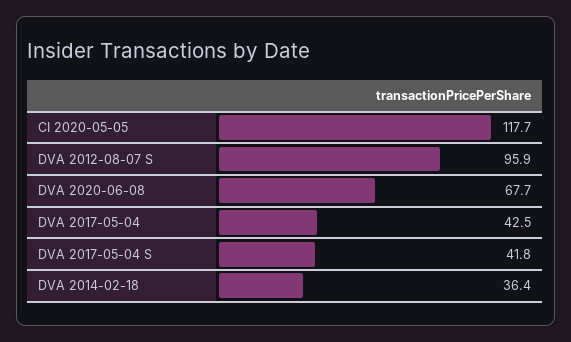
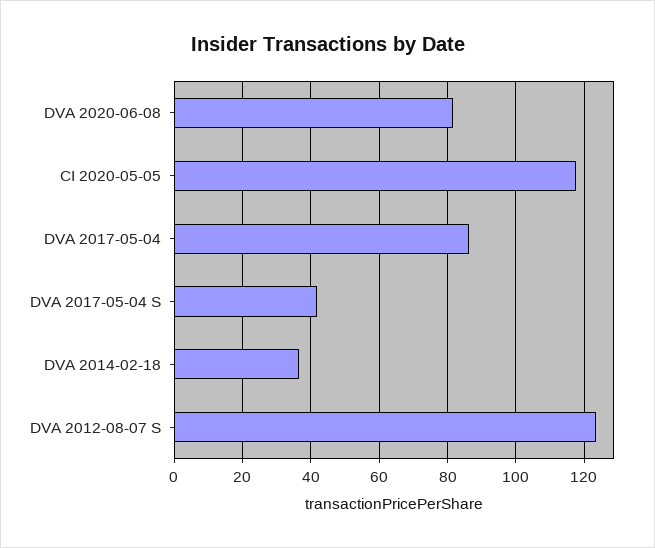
  {
    "CI 2020-05-05": 117.7,
-   "DVA 2012-08-07 S": 95.9,
+   "DVA 2012-08-07 S": 124,
-   "DVA 2020-06-08": 67.7,
+   "DVA 2020-06-08": 82,
-   "DVA 2017-05-04": 42.5,
+   "DVA 2017-05-04": 86,
    "DVA 2017-05-04 S": 41.8,
    "DVA 2014-02-18": 36.4
  }

